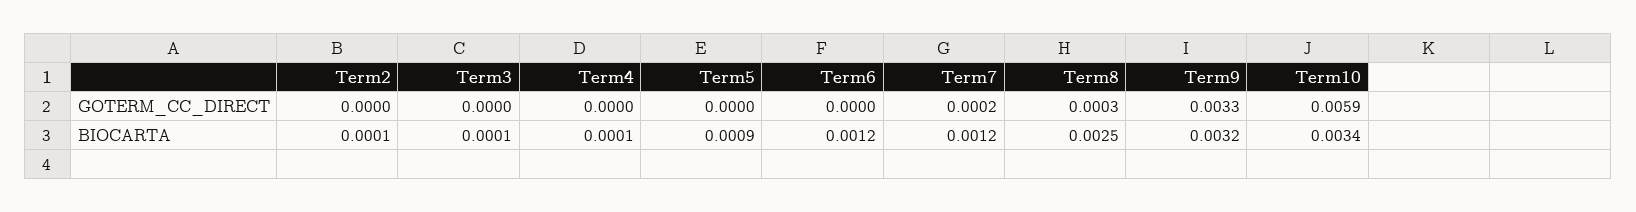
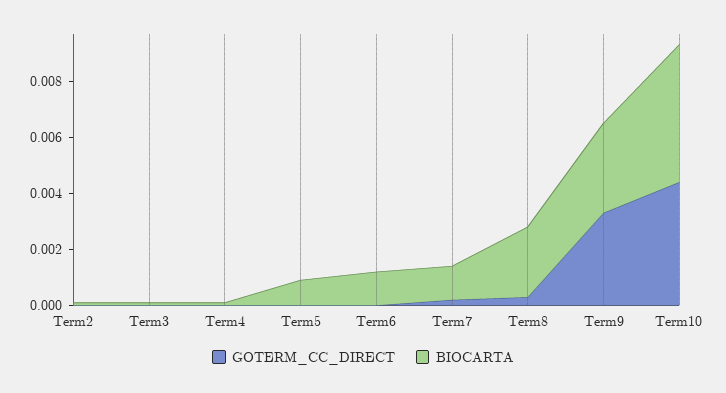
  {
    "GOTERM_CC_DIRECT": {
      "Term2": 0,
      "Term3": 0,
      "Term4": 0,
      "Term5": 0,
      "Term6": 0,
      "Term7": 0.0002,
      "Term8": 0.0003,
      "Term9": 0.0033,
-     "Term10": 0.0059
+     "Term10": 0.0045
    },
    "BIOCARTA": {
      "Term2": 0.0001,
      "Term3": 0.0001,
      "Term4": 0.0001,
      "Term5": 0.0009,
      "Term6": 0.0012,
      "Term7": 0.0012,
      "Term8": 0.0025,
      "Term9": 0.0032,
-     "Term10": 0.0034
+     "Term10": 0.005
    }
  }

